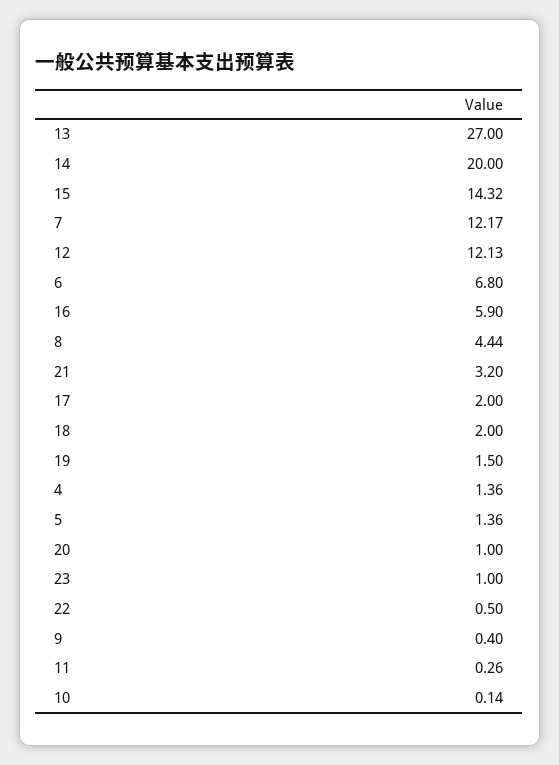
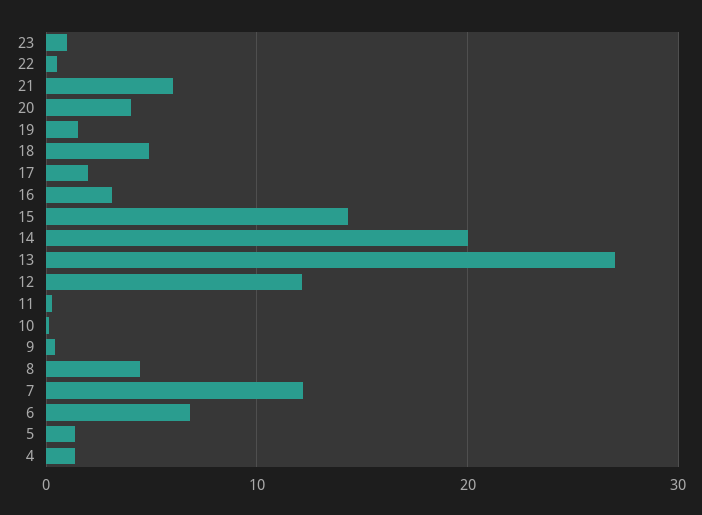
  {
    "13": 27,
    "14": 20,
    "15": 14.32,
    "7": 12.17,
    "12": 12.13,
    "6": 6.8,
-   "16": 5.9,
+   "16": 3,
    "8": 4.44,
-   "21": 3.2,
+   "21": 6,
    "17": 2,
-   "18": 2,
+   "18": 5,
    "19": 1.5,
    "4": 1.36,
    "5": 1.36,
-   "20": 1,
+   "20": 4,
    "23": 1,
    "22": 0.5,
    "9": 0.4,
    "11": 0.26,
    "10": 0.14
  }

